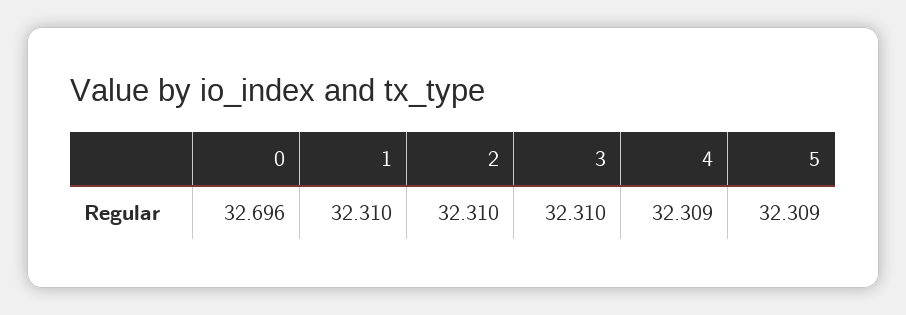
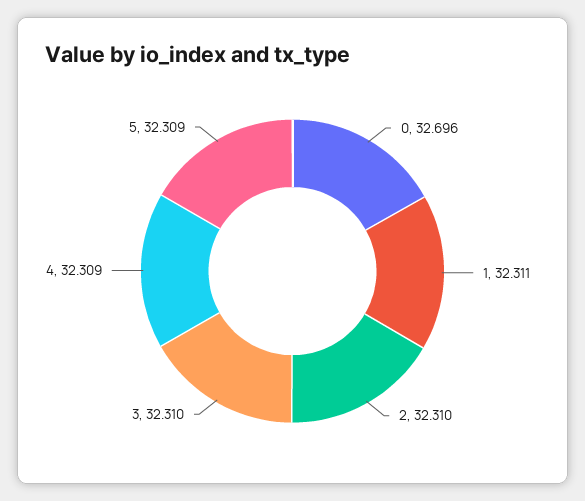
  {
    "0": 32.696,
-   "1": 32.31,
+   "1": 32.311,
    "2": 32.31,
    "3": 32.31,
    "4": 32.309,
    "5": 32.309
  }

